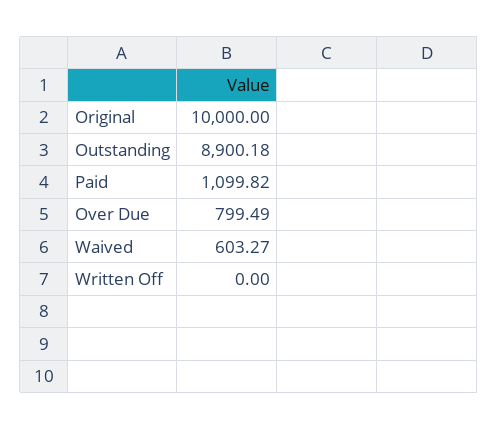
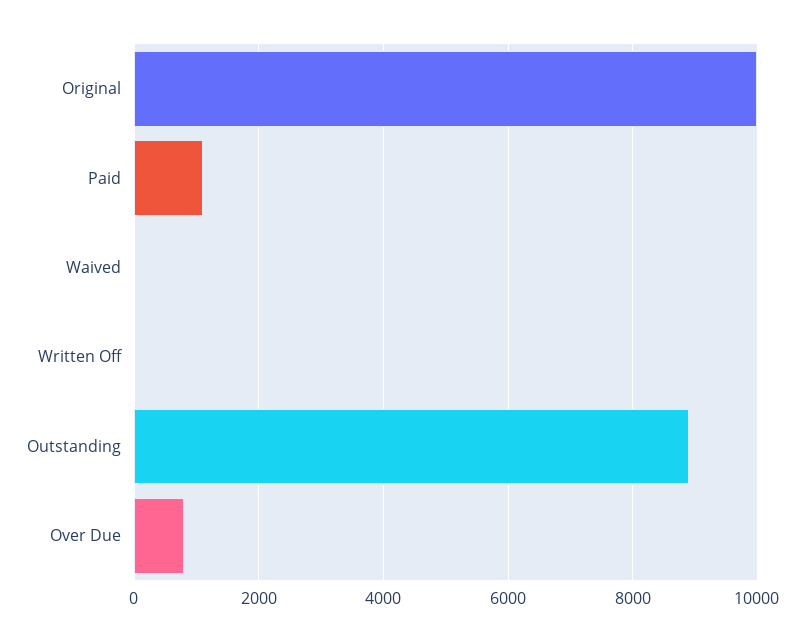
  {
    "Original": 10000,
    "Outstanding": 8900.18,
    "Paid": 1099.82,
    "Over Due": 799.49,
-   "Waived": 603.27,
+   "Waived": 0,
    "Written Off": 0
  }

